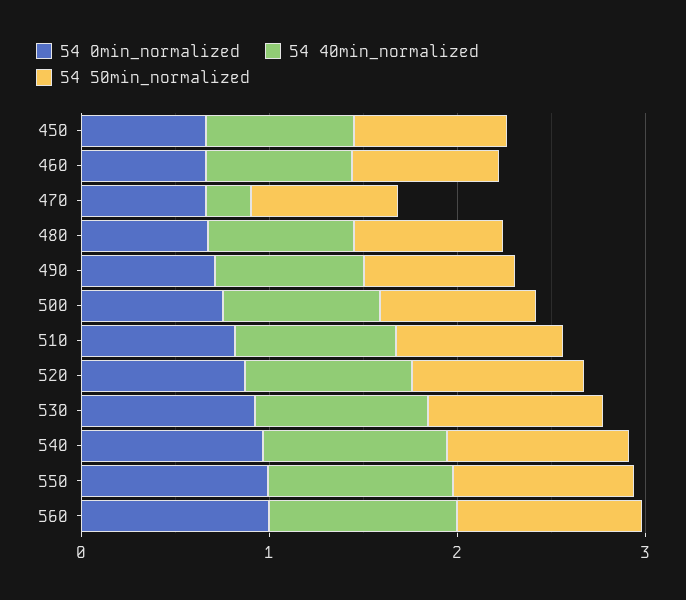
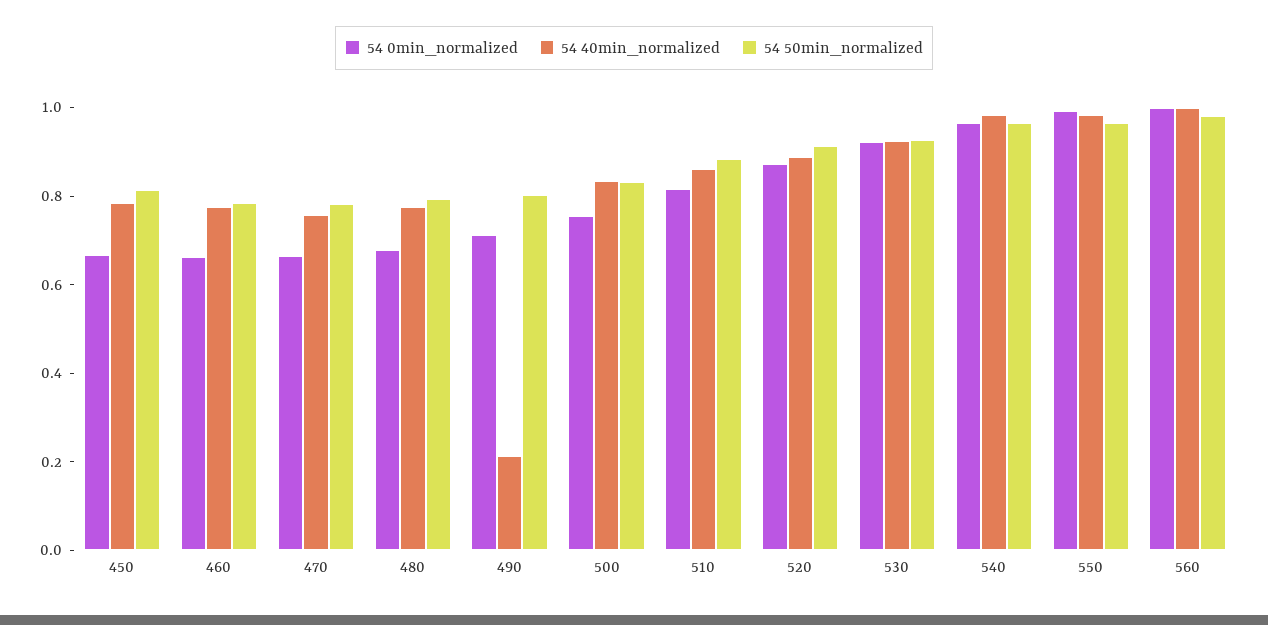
  {
    "54 0min_normalized": {
      "450": 0.65,
      "460": 0.65,
      "470": 0.65,
      "480": 0.7,
      "490": 0.7,
      "500": 0.75,
      "510": 0.8,
      "520": 0.85,
      "530": 0.9,
      "540": 0.95,
      "550": 1,
      "560": 1
    },
    "54 40min_normalized": {
      "450": 0.8,
      "460": 0.8,
-     "470": 0.2,
+     "470": 0.75,
      "480": 0.8,
-     "490": 0.8,
+     "490": 0.2,
      "500": 0.85,
      "510": 0.85,
      "520": 0.9,
      "530": 0.9,
      "540": 1,
      "550": 1,
      "560": 1
    },
    "54 50min_normalized": {
      "450": 0.8,
      "460": 0.8,
      "470": 0.8,
      "480": 0.8,
      "490": 0.8,
      "500": 0.85,
      "510": 0.9,
      "520": 0.9,
      "530": 0.95,
      "540": 0.95,
      "550": 0.95,
      "560": 1
    }
  }

